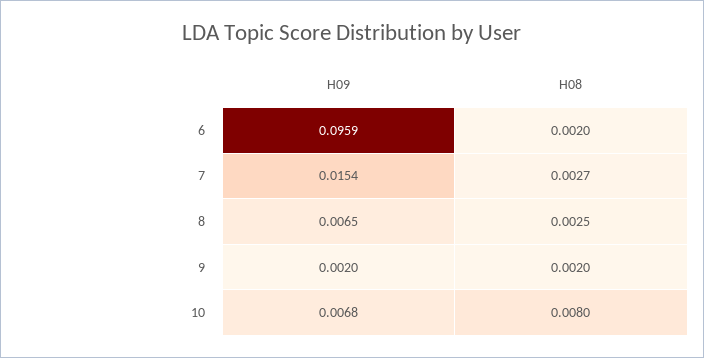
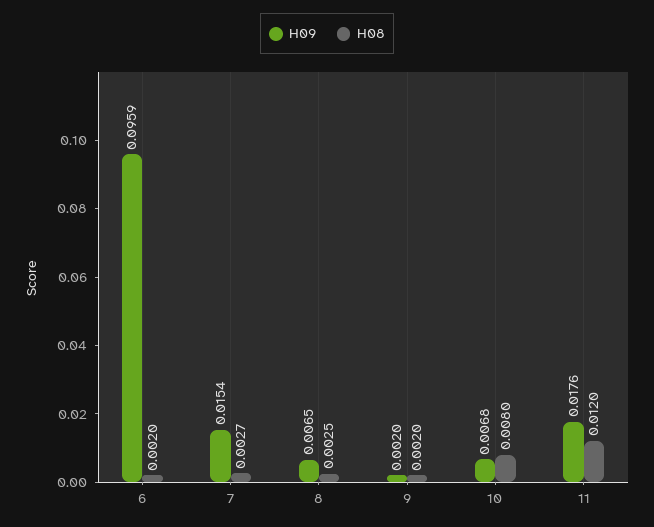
  {
    "H09": {
      "6": 0.0959,
      "7": 0.0154,
      "8": 0.0065,
      "9": 0.002,
-     "10": 0.0068
+     "10": 0.0068,
+     "11": 0.0176
    },
    "H08": {
      "6": 0.002,
      "7": 0.0027,
      "8": 0.0025,
      "9": 0.002,
-     "10": 0.008
+     "10": 0.008,
+     "11": 0.012
    }
  }

